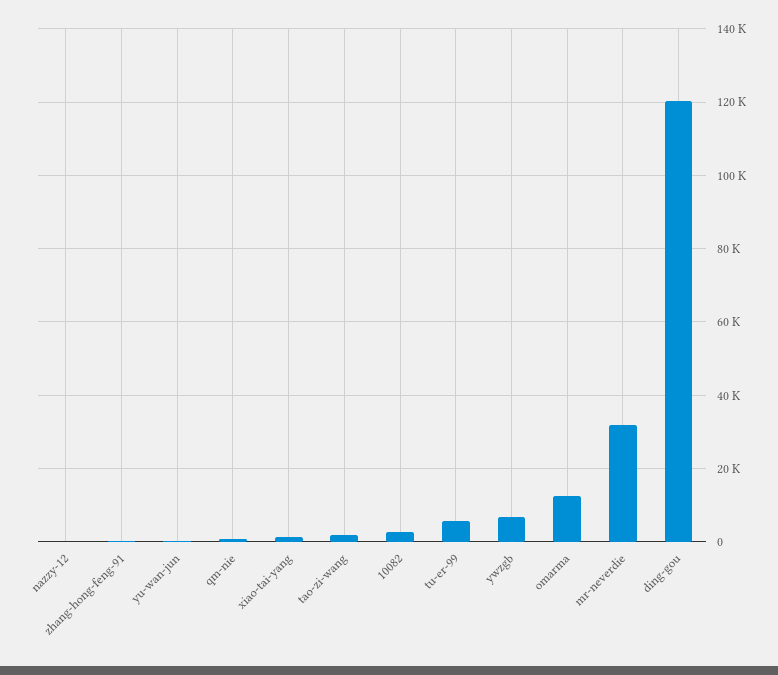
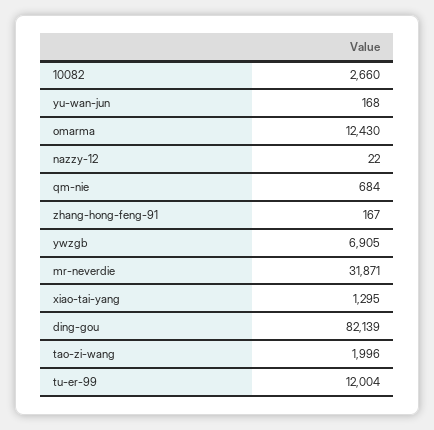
  {
    "nazzy-12": 22,
    "zhang-hong-feng-91": 167,
    "yu-wan-jun": 168,
    "qm-nie": 684,
    "xiao-tai-yang": 1295,
    "tao-zi-wang": 1996,
    "10082": 2660,
-   "tu-er-99": 6000,
+   "tu-er-99": 12004,
    "ywzgb": 6905,
    "omarma": 12430,
    "mr-neverdie": 31871,
-   "ding-gou": 120000
+   "ding-gou": 82139
  }

